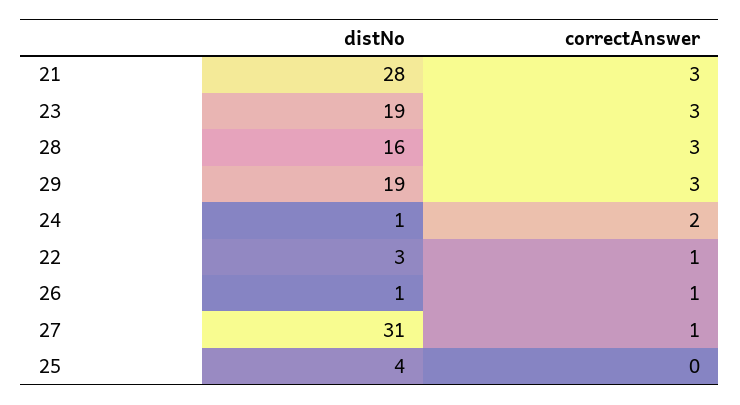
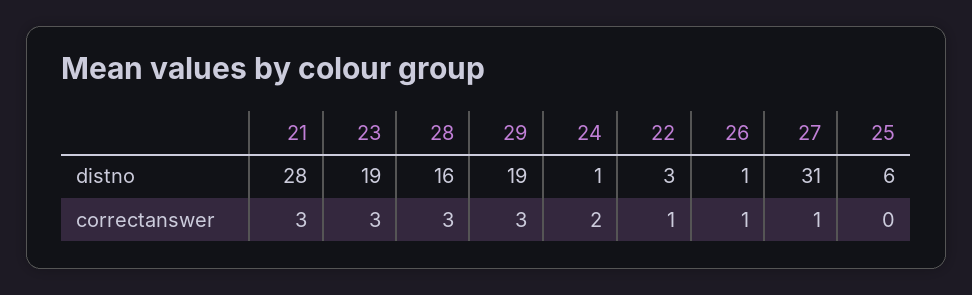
  {
    "distNo": {
      "21": 28,
      "23": 19,
      "28": 16,
      "29": 19,
      "24": 1,
      "22": 3,
      "26": 1,
      "27": 31,
-     "25": 4
+     "25": 6
    },
    "correctAnswer": {
      "21": 3,
      "23": 3,
      "28": 3,
      "29": 3,
      "24": 2,
      "22": 1,
      "26": 1,
      "27": 1,
      "25": 0
    }
  }

